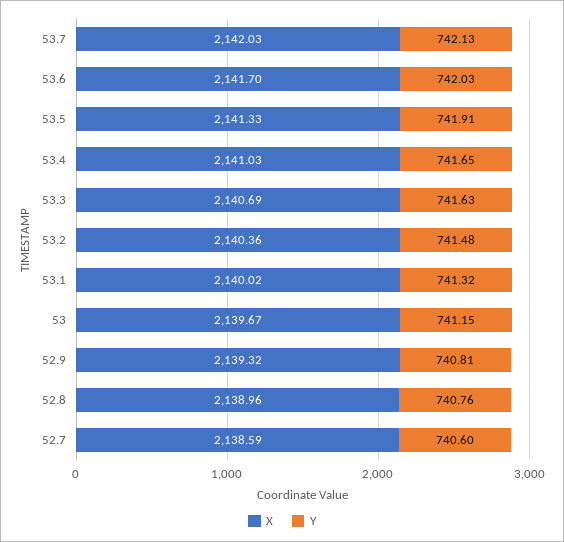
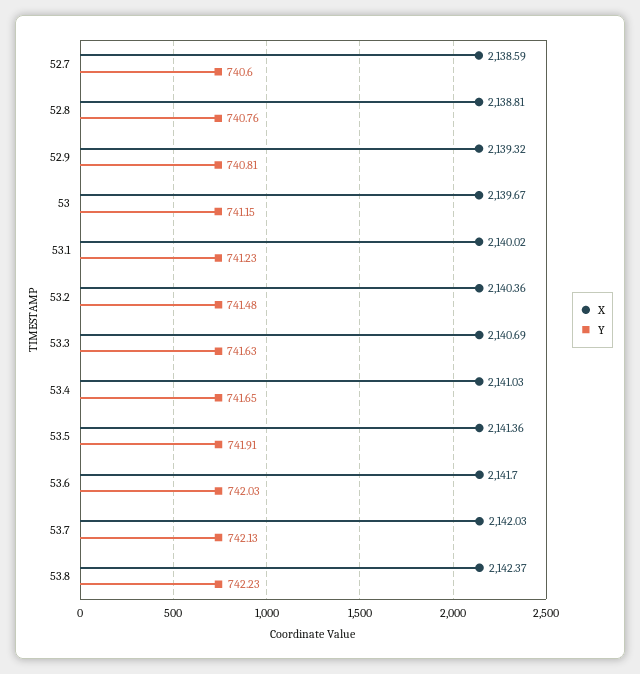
  {
    "X": {
      "53.7": 2142.03,
      "53.6": 2141.7,
-     "53.5": 2141.33,
+     "53.5": 2141.36,
      "53.4": 2141.03,
      "53.3": 2140.69,
      "53.2": 2140.36,
      "53.1": 2140.02,
      "53": 2139.67,
      "52.9": 2139.32,
-     "52.8": 2138.96,
+     "52.8": 2138.81,
-     "52.7": 2138.59
+     "52.7": 2138.59,
+     "53.8": 2142.37
    },
    "Y": {
      "53.7": 742.13,
      "53.6": 742.03,
      "53.5": 741.91,
      "53.4": 741.65,
      "53.3": 741.63,
      "53.2": 741.48,
-     "53.1": 741.32,
+     "53.1": 741.23,
      "53": 741.15,
      "52.9": 740.81,
      "52.8": 740.76,
-     "52.7": 740.6
+     "52.7": 740.6,
+     "53.8": 742.23
    }
  }

